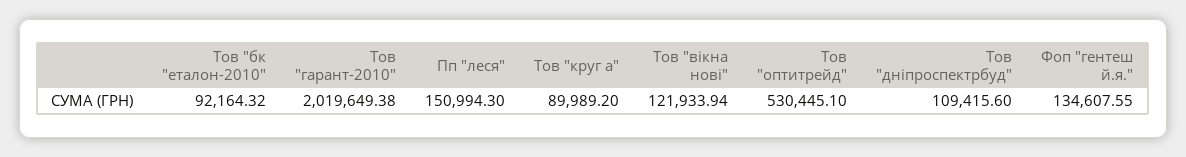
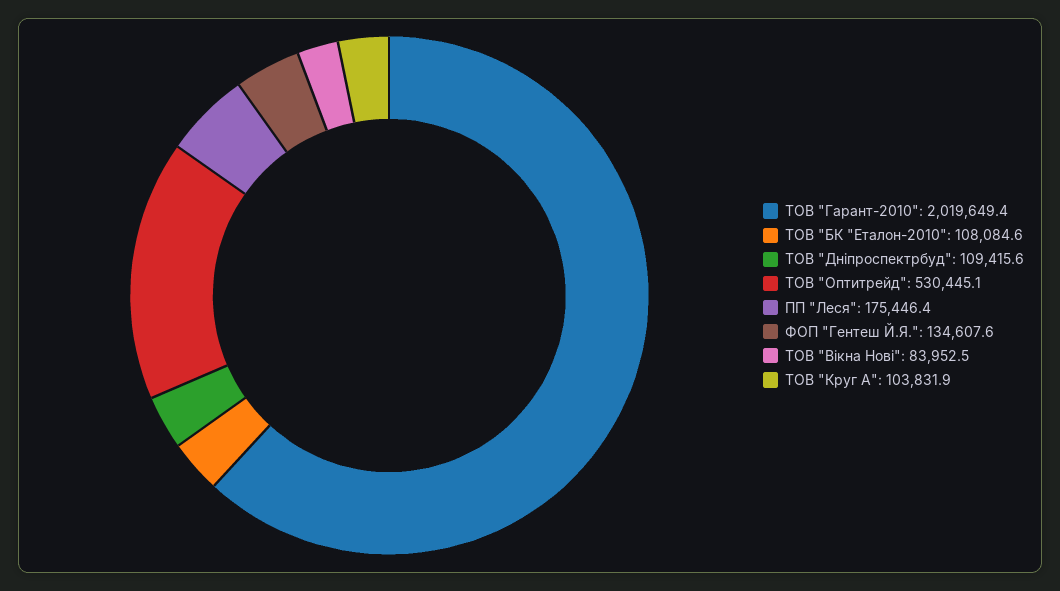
  {
-   "Тов \"бк \"еталон-2010\"": 92164.32,
+   "Тов \"бк \"еталон-2010\"": 108084.6,
    "Тов \"гарант-2010\"": 2019649.38,
-   "Пп \"леся\"": 150994.3,
+   "Пп \"леся\"": 175446.4,
-   "Тов \"круг а\"": 89989.2,
+   "Тов \"круг а\"": 103831.9,
-   "Тов \"вікна нові\"": 121933.94,
+   "Тов \"вікна нові\"": 83952.5,
    "Тов \"оптитрейд\"": 530445.1,
    "Тов \"дніпроспектрбуд\"": 109415.6,
    "Фоп \"гентеш й.я.\"": 134607.55
  }

